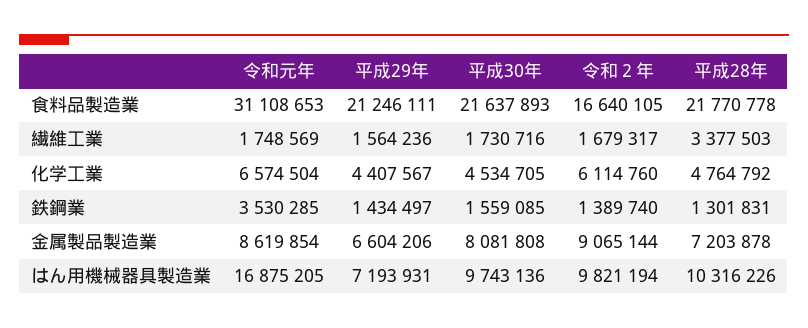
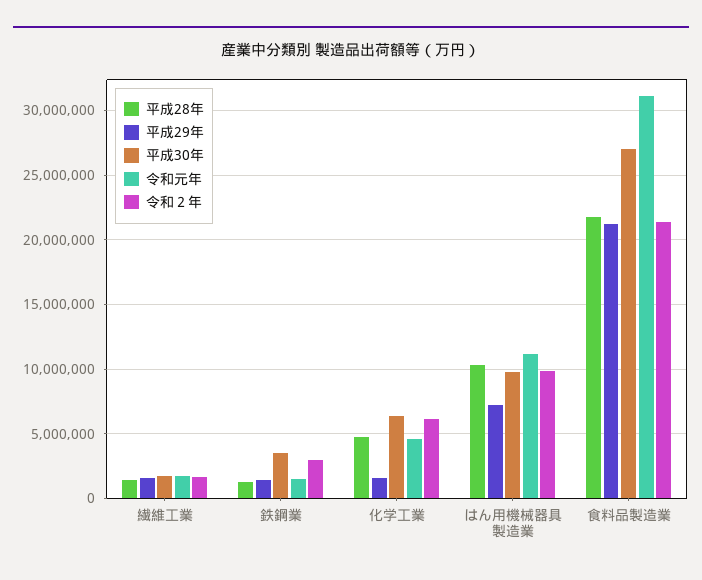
  {
    "令和元年": {
      "食料品製造業": 31108653,
      "繊維工業": 1748569,
-     "化学工業": 6574504,
+     "化学工業": 4500000,
-     "鉄鋼業": 3530285,
+     "鉄鋼業": 1500000,
-     "金属製品製造業": 8619854,
-     "はん用機械器具製造業": 16875205
+     "はん用機械器具製造業": 11000000
    },
    "平成29年": {
      "食料品製造業": 21246111,
      "繊維工業": 1564236,
-     "化学工業": 4407567,
+     "化学工業": 1500000,
      "鉄鋼業": 1434497,
-     "金属製品製造業": 6604206,
      "はん用機械器具製造業": 7193931
    },
    "平成30年": {
-     "食料品製造業": 21637893,
+     "食料品製造業": 27000000,
      "繊維工業": 1730716,
-     "化学工業": 4534705,
+     "化学工業": 6500000,
-     "鉄鋼業": 1559085,
+     "鉄鋼業": 3500000,
-     "金属製品製造業": 8081808,
      "はん用機械器具製造業": 9743136
    },
    "令和２年": {
-     "食料品製造業": 16640105,
+     "食料品製造業": 21500000,
      "繊維工業": 1679317,
      "化学工業": 6114760,
-     "鉄鋼業": 1389740,
+     "鉄鋼業": 3000000,
-     "金属製品製造業": 9065144,
      "はん用機械器具製造業": 9821194
    },
    "平成28年": {
      "食料品製造業": 21770778,
-     "繊維工業": 3377503,
+     "繊維工業": 1500000,
      "化学工業": 4764792,
      "鉄鋼業": 1301831,
-     "金属製品製造業": 7203878,
      "はん用機械器具製造業": 10316226
    }
  }

